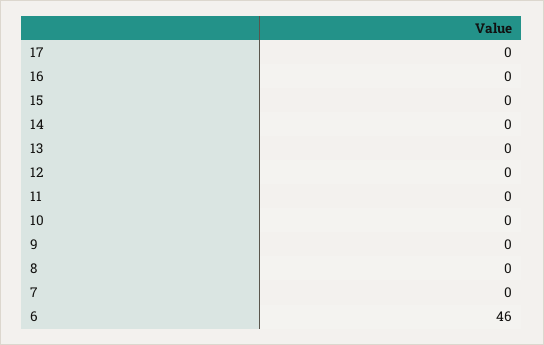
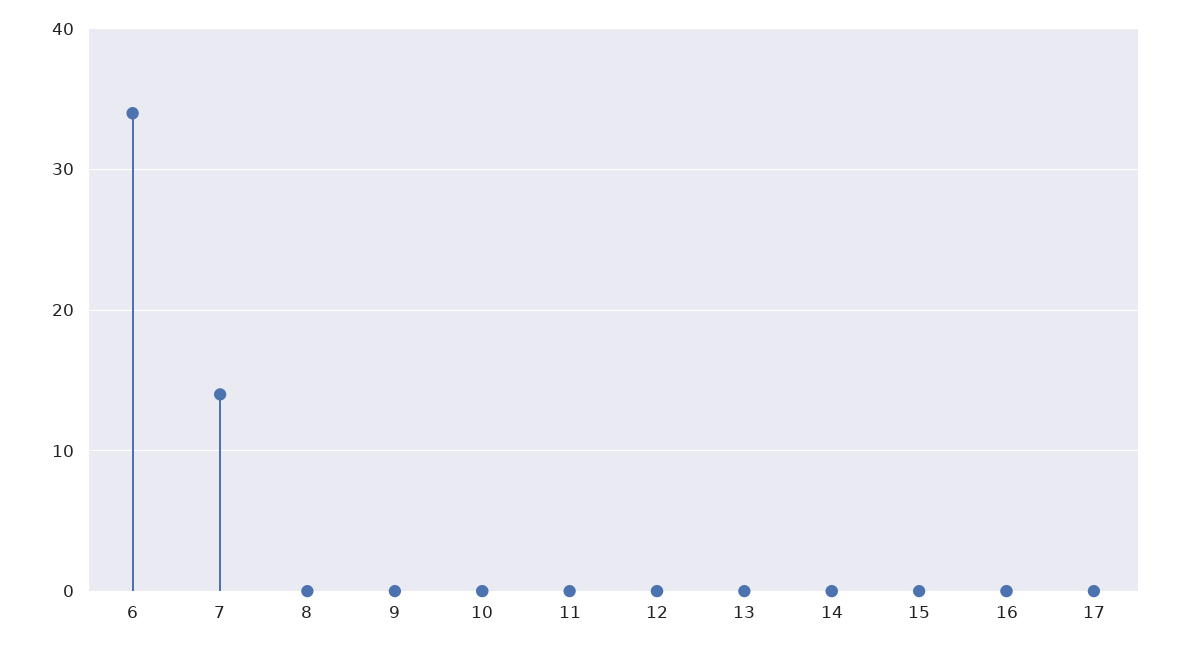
  {
    "17": 0,
    "16": 0,
    "15": 0,
    "14": 0,
    "13": 0,
    "12": 0,
    "11": 0,
    "10": 0,
    "9": 0,
    "8": 0,
-   "7": 0,
+   "7": 14,
-   "6": 46
+   "6": 34
  }

